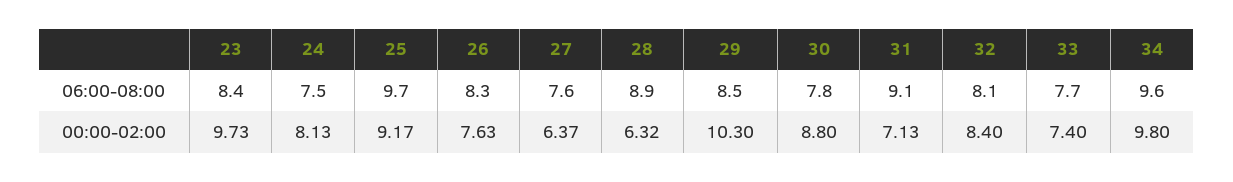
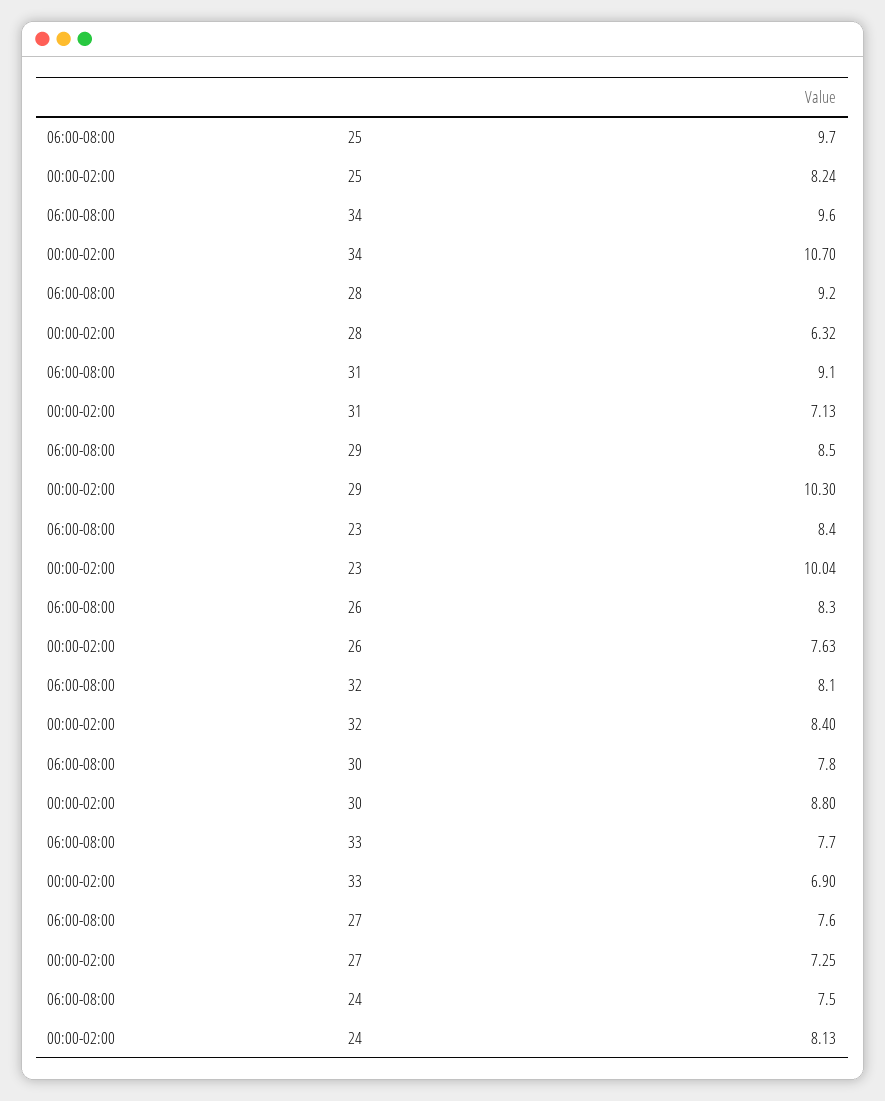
  {
    "23": {
      "06:00-08:00": 8.4,
-     "00:00-02:00": 9.73
+     "00:00-02:00": 10.04
    },
    "24": {
      "06:00-08:00": 7.5,
      "00:00-02:00": 8.13
    },
    "25": {
      "06:00-08:00": 9.7,
-     "00:00-02:00": 9.17
+     "00:00-02:00": 8.24
    },
    "26": {
      "06:00-08:00": 8.3,
      "00:00-02:00": 7.63
    },
    "27": {
      "06:00-08:00": 7.6,
-     "00:00-02:00": 6.37
+     "00:00-02:00": 7.25
    },
    "28": {
-     "06:00-08:00": 8.9,
+     "06:00-08:00": 9.2,
      "00:00-02:00": 6.32
    },
    "29": {
      "06:00-08:00": 8.5,
      "00:00-02:00": 10.3
    },
    "30": {
      "06:00-08:00": 7.8,
      "00:00-02:00": 8.8
    },
    "31": {
      "06:00-08:00": 9.1,
      "00:00-02:00": 7.13
    },
    "32": {
      "06:00-08:00": 8.1,
      "00:00-02:00": 8.4
    },
    "33": {
      "06:00-08:00": 7.7,
-     "00:00-02:00": 7.4
+     "00:00-02:00": 6.9
    },
    "34": {
      "06:00-08:00": 9.6,
-     "00:00-02:00": 9.8
+     "00:00-02:00": 10.7
    }
  }

